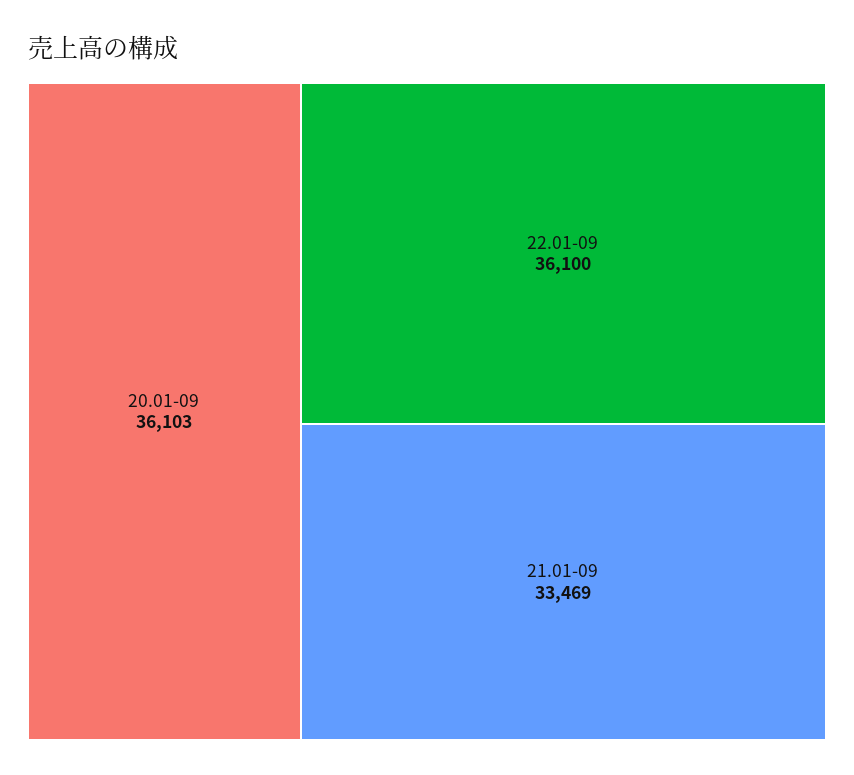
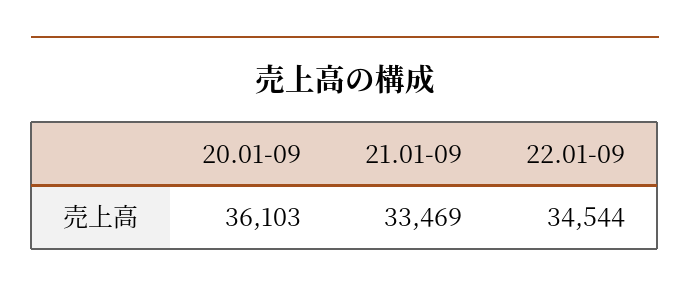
  {
    "20.01-09": 36103,
-   "22.01-09": 36100,
+   "22.01-09": 34544,
    "21.01-09": 33469
  }

